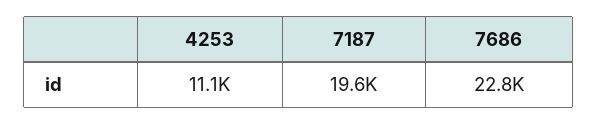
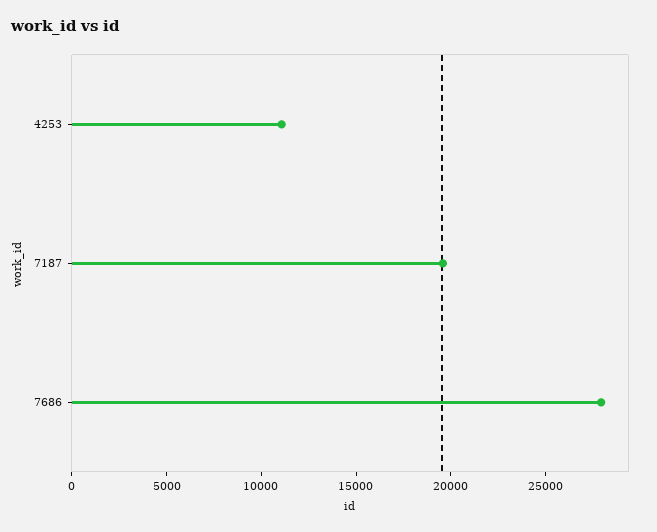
  {
    "4253": 11100,
    "7187": 19600,
-   "7686": 22800
+   "7686": 28000
  }

